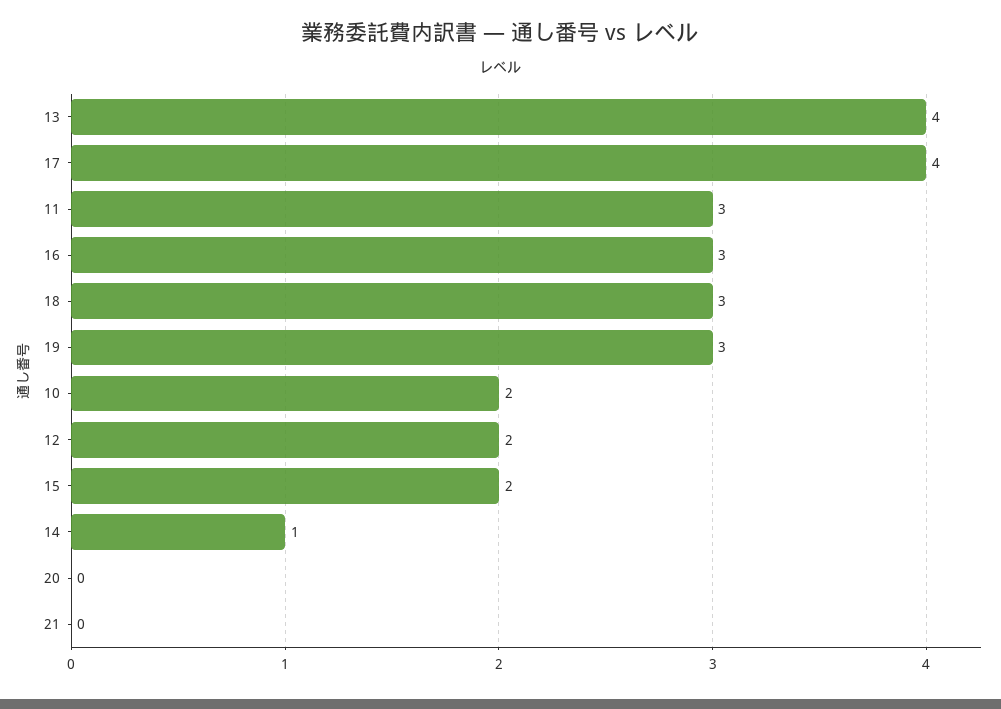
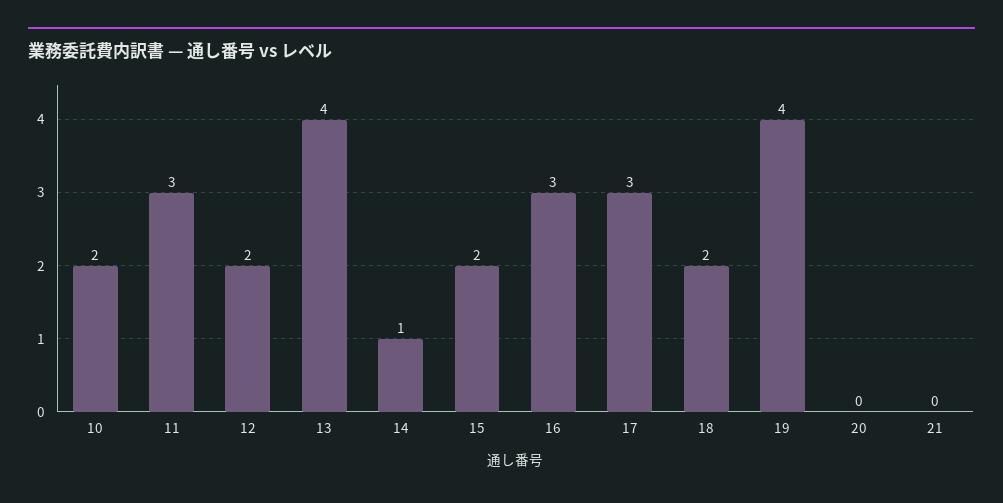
  {
    "13": 4,
-   "17": 4,
+   "17": 3,
    "11": 3,
    "16": 3,
-   "18": 3,
+   "18": 2,
-   "19": 3,
+   "19": 4,
    "10": 2,
    "12": 2,
    "15": 2,
    "14": 1,
    "20": 0,
    "21": 0
  }

